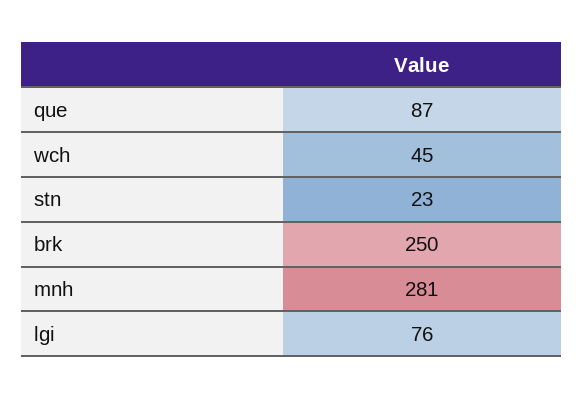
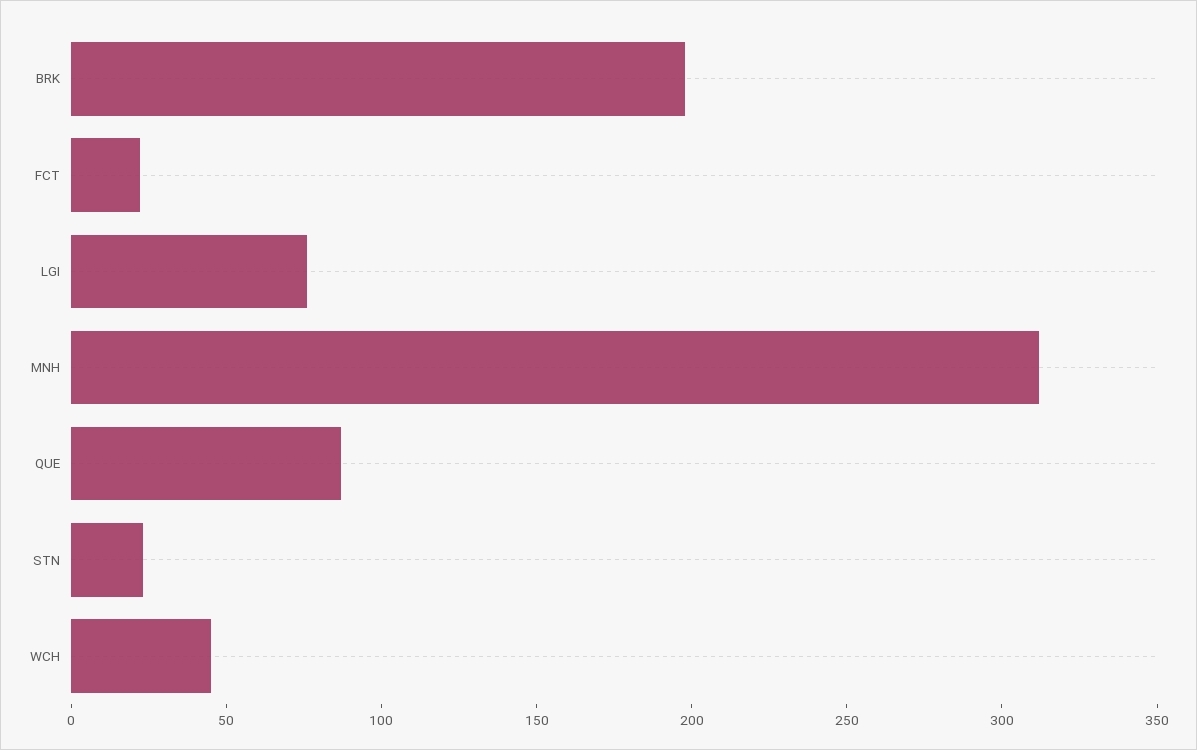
  {
    "que": 87,
    "wch": 45,
    "stn": 23,
-   "brk": 250,
+   "brk": 200,
-   "mnh": 281,
+   "mnh": 310,
-   "lgi": 76
+   "lgi": 76,
+   "FCT": 20
  }

